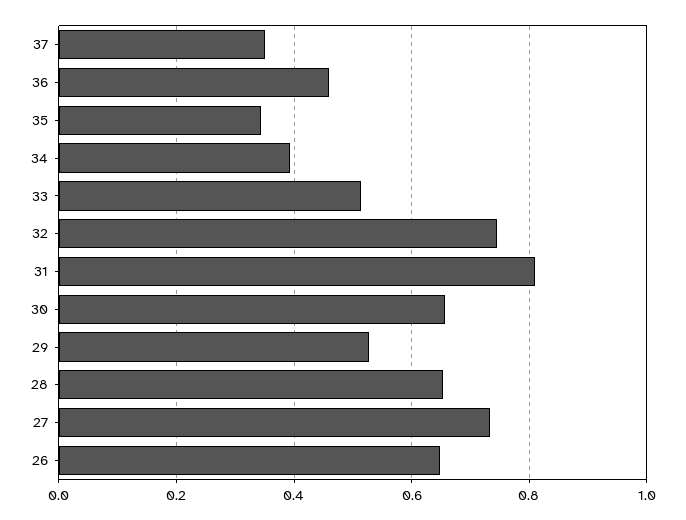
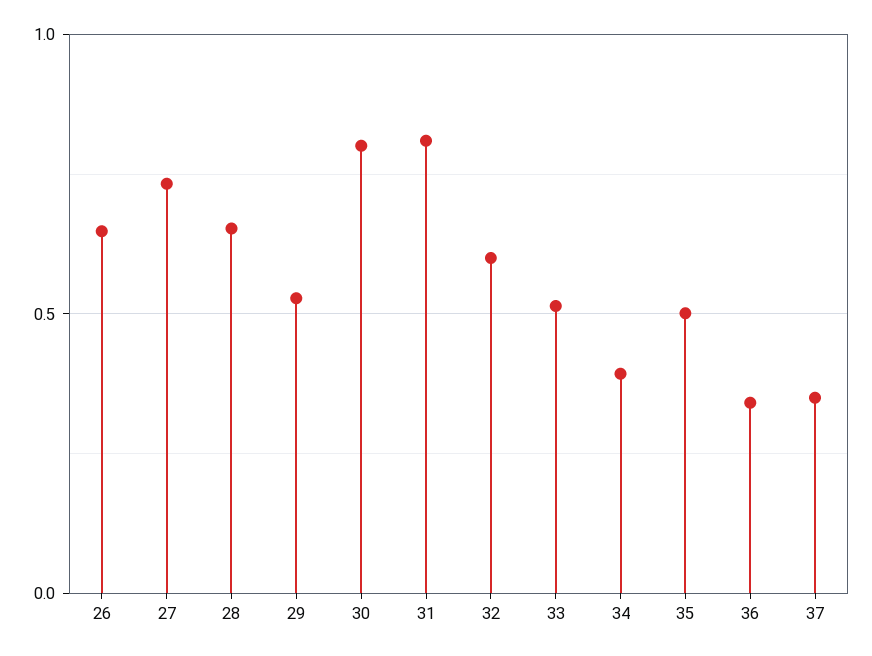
  {
    "37": 0.36,
-   "36": 0.46,
+   "36": 0.35,
-   "35": 0.34,
+   "35": 0.5,
    "34": 0.4,
    "33": 0.52,
-   "32": 0.74,
+   "32": 0.6,
    "31": 0.82,
-   "30": 0.66,
+   "30": 0.8,
    "29": 0.52,
    "28": 0.66,
    "27": 0.74,
    "26": 0.64
  }

